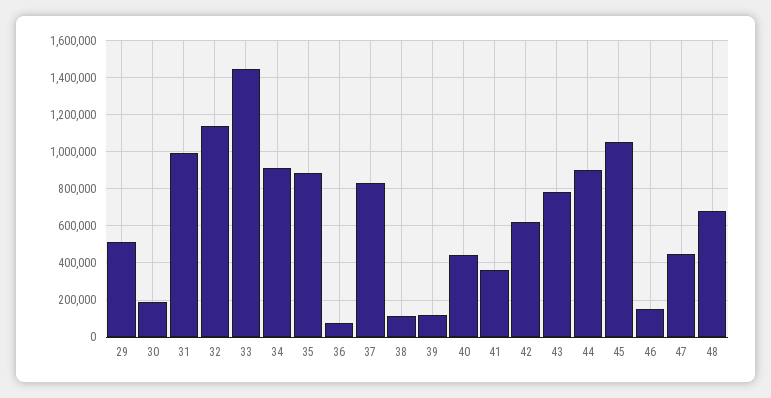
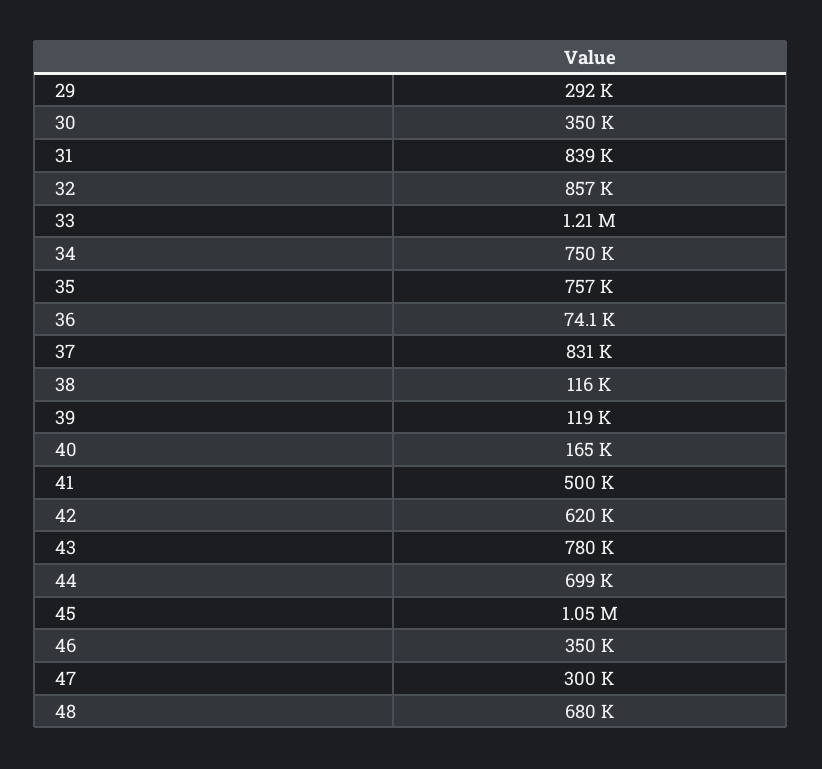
  {
-   "29": 500000,
+   "29": 292000,
-   "30": 200000,
+   "30": 350000,
-   "31": 1000000,
+   "31": 839000,
-   "32": 1150000,
+   "32": 857000,
-   "33": 1450000,
+   "33": 1210000,
-   "34": 900000,
+   "34": 750000,
-   "35": 900000,
+   "35": 757000,
    "36": 74100,
    "37": 831000,
    "38": 116000,
    "39": 119000,
-   "40": 450000,
+   "40": 165000,
-   "41": 350000,
+   "41": 500000,
    "42": 620000,
    "43": 780000,
-   "44": 900000,
+   "44": 699000,
    "45": 1050000,
-   "46": 150000,
+   "46": 350000,
-   "47": 450000,
+   "47": 300000,
    "48": 680000
  }

